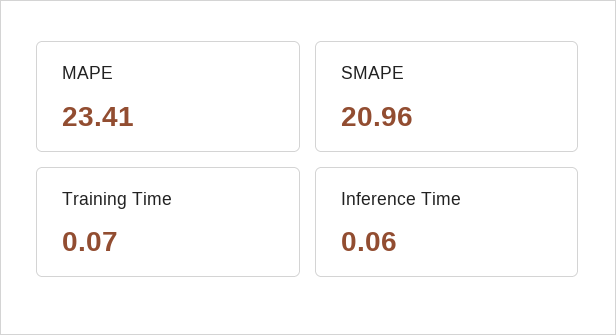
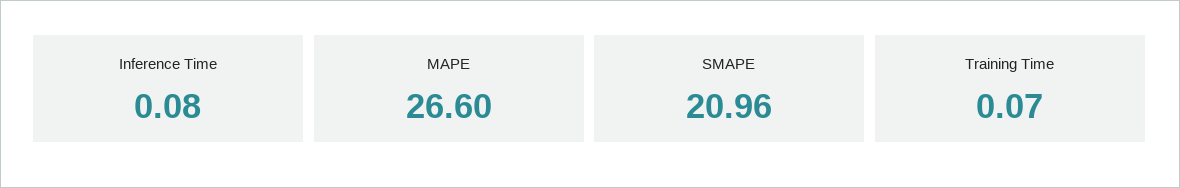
  {
-   "MAPE": 23.41,
+   "MAPE": 26.6,
    "SMAPE": 20.96,
    "Training Time": 0.07,
-   "Inference Time": 0.06
+   "Inference Time": 0.08
  }

